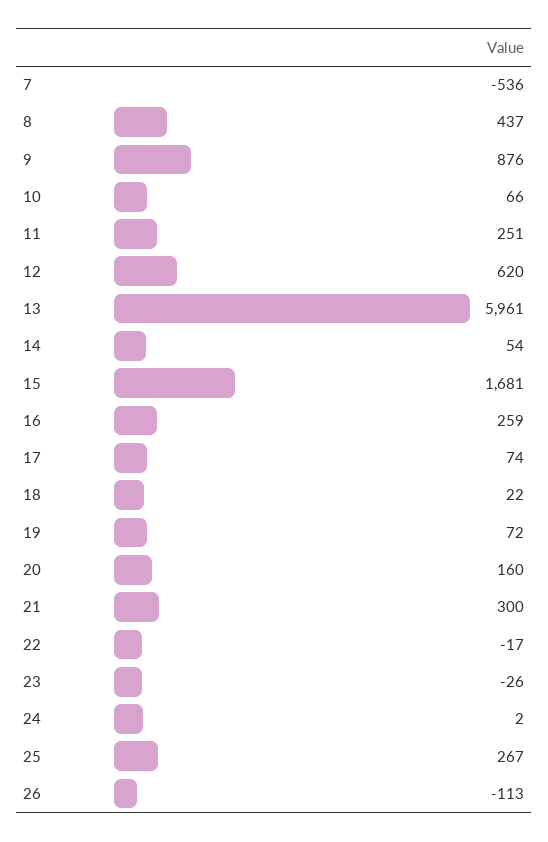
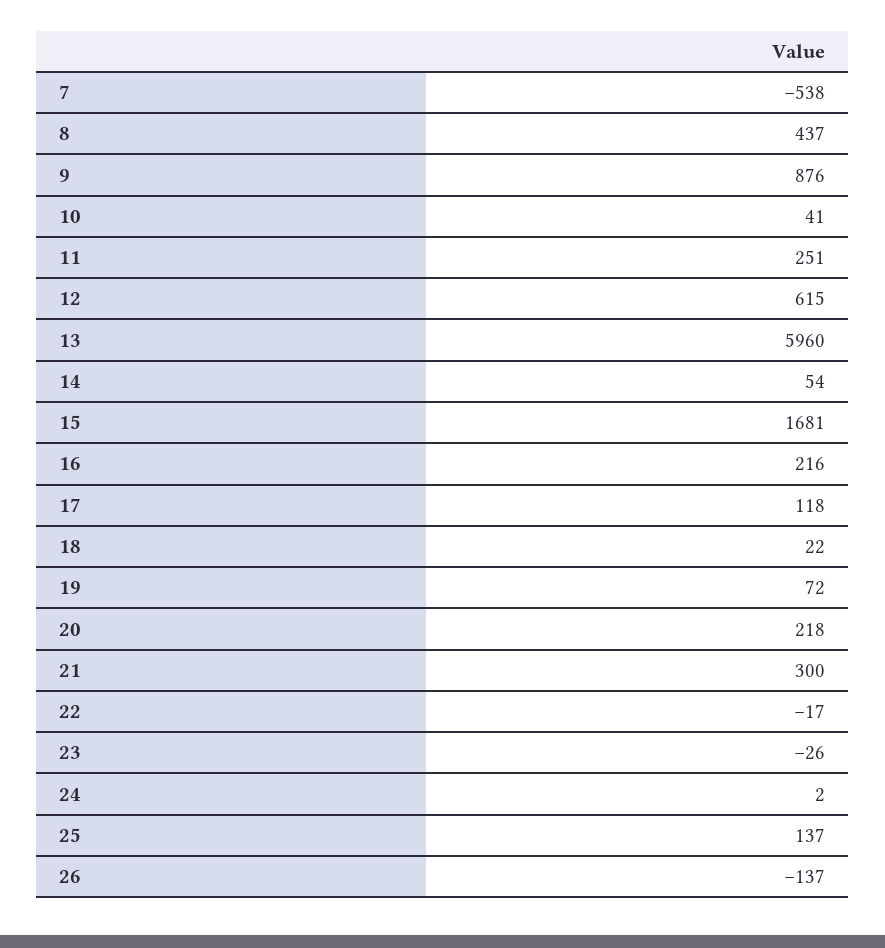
  {
-   "7": -536,
+   "7": -538,
    "8": 437,
    "9": 876,
-   "10": 66,
+   "10": 41,
    "11": 251,
-   "12": 620,
+   "12": 615,
-   "13": 5961,
+   "13": 5960,
    "14": 54,
    "15": 1681,
-   "16": 259,
+   "16": 216,
-   "17": 74,
+   "17": 118,
    "18": 22,
    "19": 72,
-   "20": 160,
+   "20": 218,
    "21": 300,
    "22": -17,
    "23": -26,
    "24": 2,
-   "25": 267,
+   "25": 137,
-   "26": -113
+   "26": -137
  }

